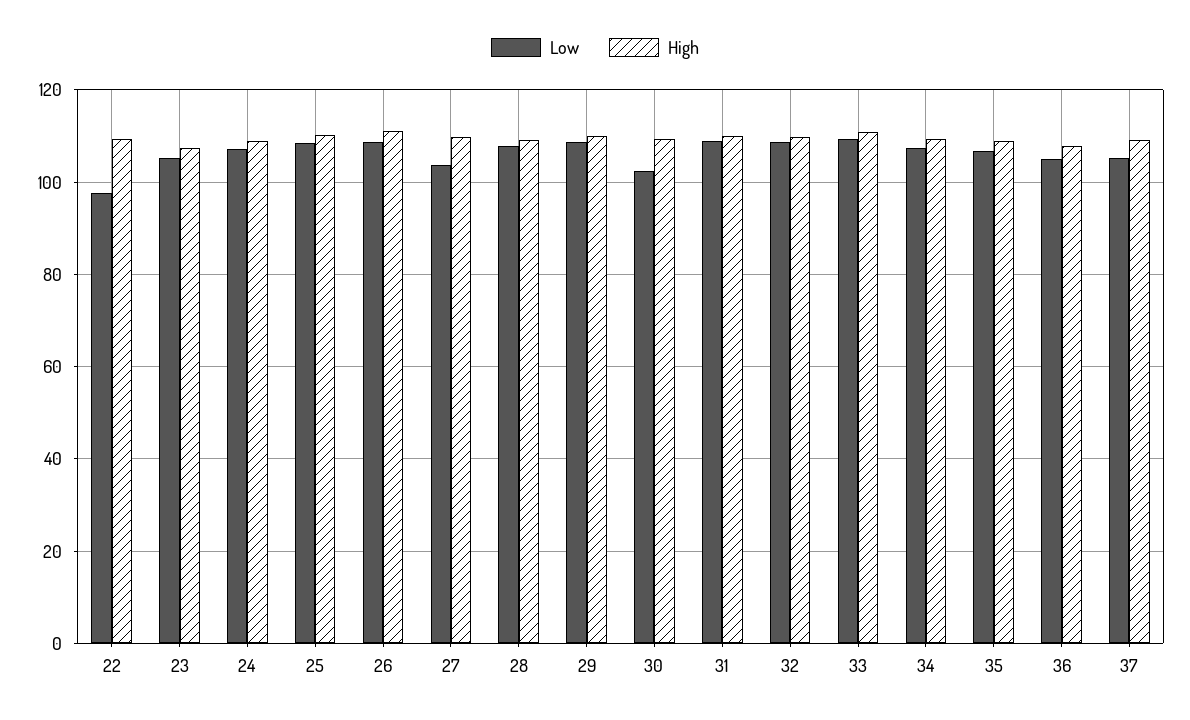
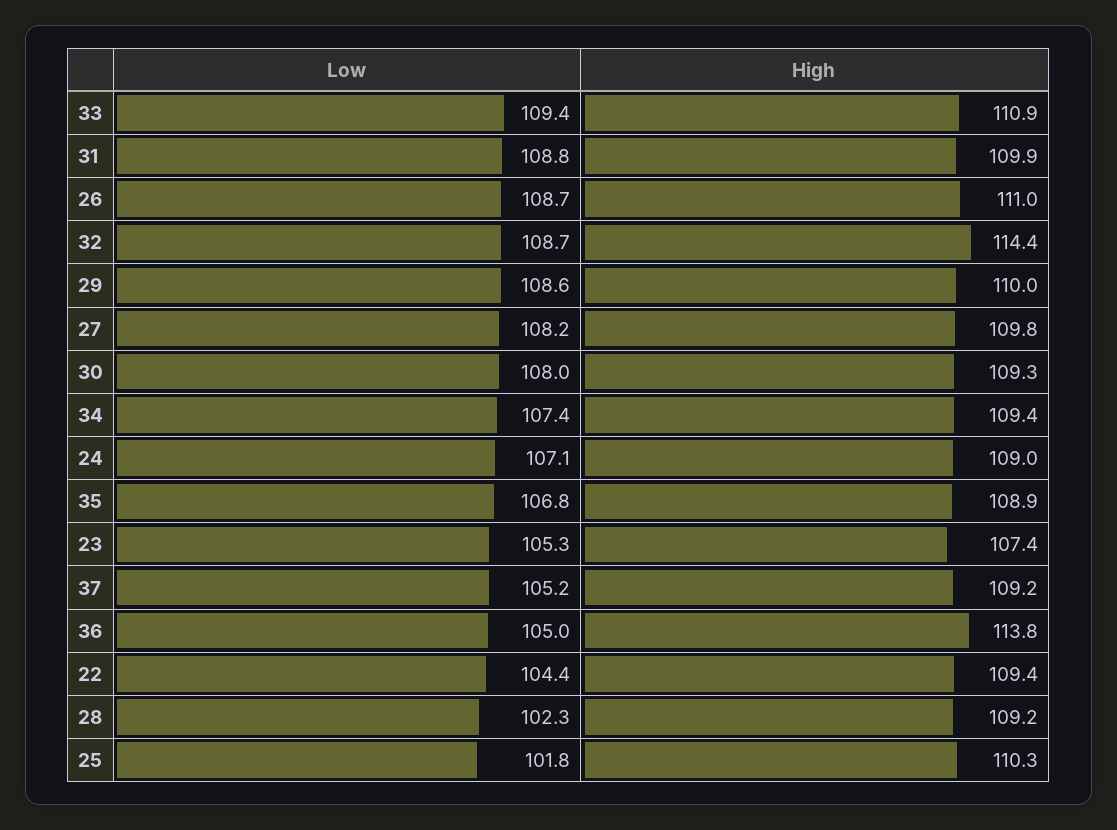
  {
    "Low": {
-     "22": 98,
+     "22": 104.4,
      "23": 105.3,
      "24": 107.1,
-     "25": 108,
+     "25": 101.8,
      "26": 108.7,
-     "27": 104,
+     "27": 108.2,
-     "28": 108,
+     "28": 102.3,
      "29": 108.6,
-     "30": 102,
+     "30": 108,
      "31": 108.8,
      "32": 108.7,
      "33": 109.4,
      "34": 107.4,
      "35": 106.8,
      "36": 105,
      "37": 105.2
    },
    "High": {
      "22": 109.4,
      "23": 107.4,
      "24": 109,
      "25": 110.3,
      "26": 111,
      "27": 109.8,
      "28": 109.2,
      "29": 110,
      "30": 109.3,
      "31": 109.9,
-     "32": 110,
+     "32": 114.4,
      "33": 110.9,
      "34": 109.4,
      "35": 108.9,
-     "36": 108,
+     "36": 113.8,
      "37": 109.2
    }
  }

